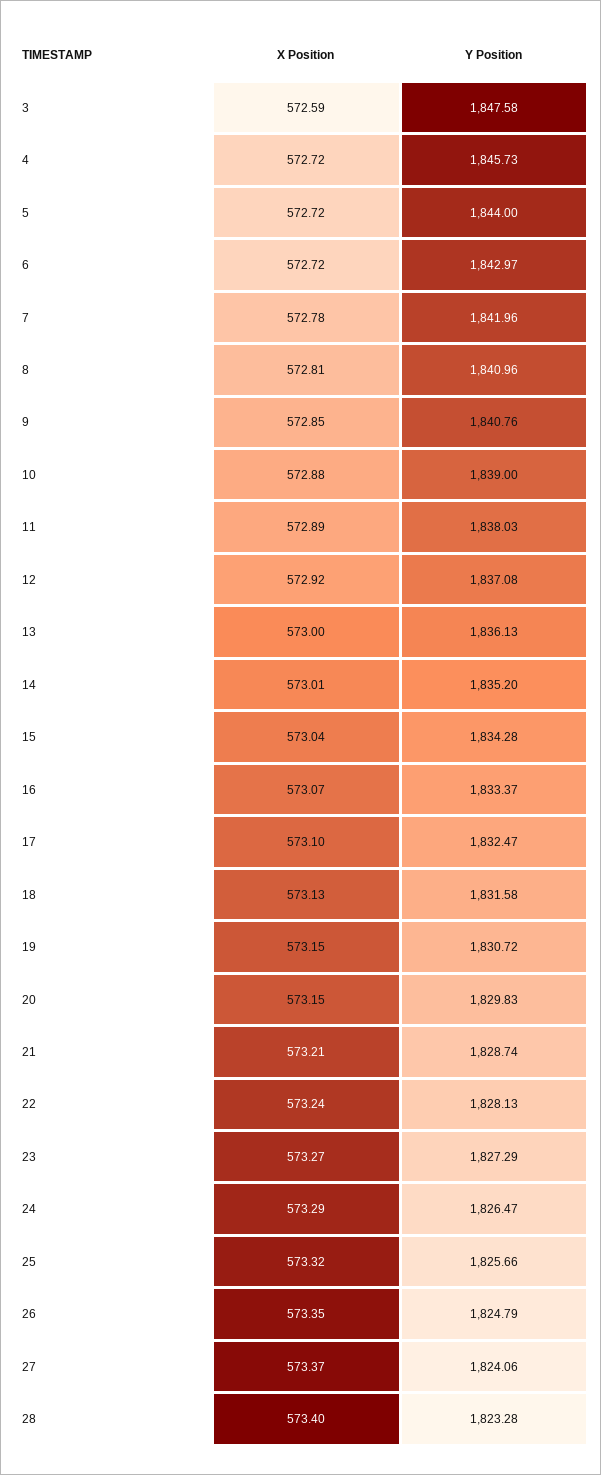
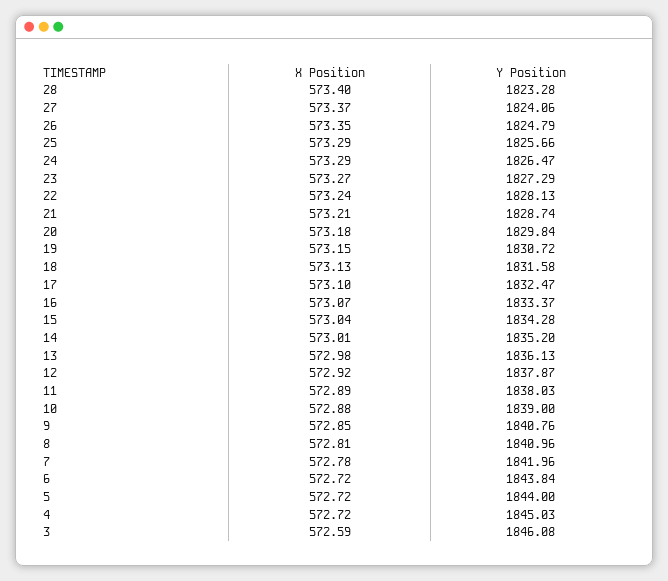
  {
    "X Position": {
      "3": 572.59,
      "4": 572.72,
      "5": 572.72,
      "6": 572.72,
      "7": 572.78,
      "8": 572.81,
      "9": 572.85,
      "10": 572.88,
      "11": 572.89,
      "12": 572.92,
-     "13": 573,
+     "13": 572.98,
      "14": 573.01,
      "15": 573.04,
      "16": 573.07,
      "17": 573.1,
      "18": 573.13,
      "19": 573.15,
-     "20": 573.15,
+     "20": 573.18,
      "21": 573.21,
      "22": 573.24,
      "23": 573.27,
      "24": 573.29,
-     "25": 573.32,
+     "25": 573.29,
      "26": 573.35,
      "27": 573.37,
      "28": 573.4
    },
    "Y Position": {
-     "3": 1847.58,
+     "3": 1846.08,
-     "4": 1845.73,
+     "4": 1845.03,
      "5": 1844,
-     "6": 1842.97,
+     "6": 1843.84,
      "7": 1841.96,
      "8": 1840.96,
      "9": 1840.76,
      "10": 1839,
      "11": 1838.03,
-     "12": 1837.08,
+     "12": 1837.87,
      "13": 1836.13,
      "14": 1835.2,
      "15": 1834.28,
      "16": 1833.37,
      "17": 1832.47,
      "18": 1831.58,
      "19": 1830.72,
-     "20": 1829.83,
+     "20": 1829.84,
      "21": 1828.74,
      "22": 1828.13,
      "23": 1827.29,
      "24": 1826.47,
      "25": 1825.66,
      "26": 1824.79,
      "27": 1824.06,
      "28": 1823.28
    }
  }

